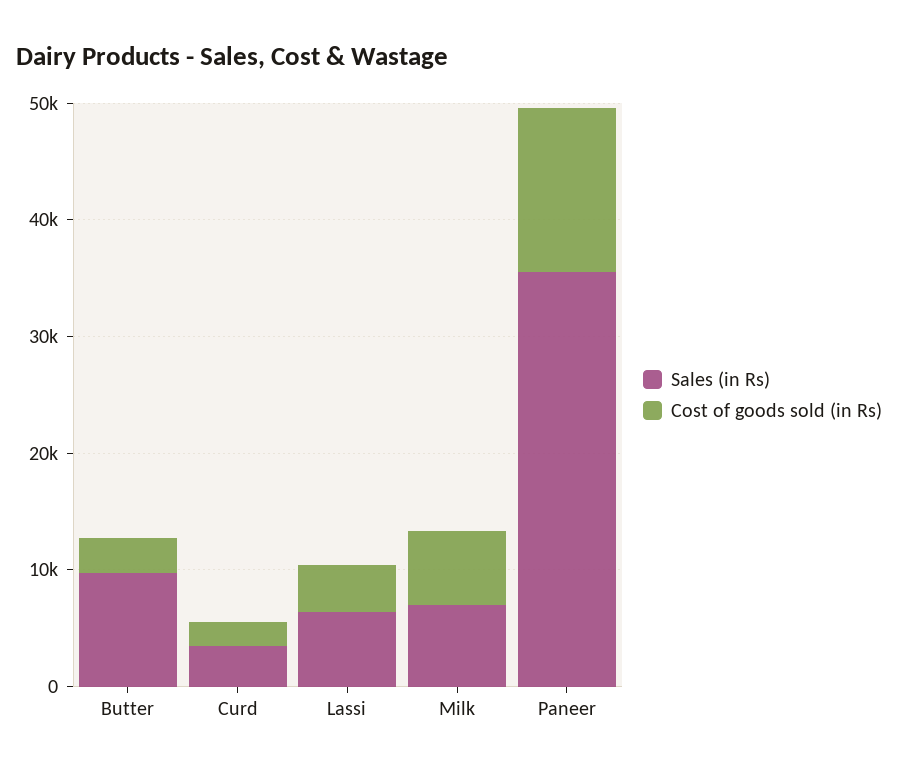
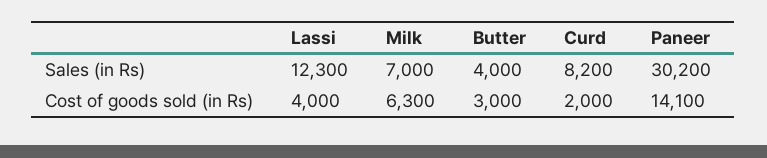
  {
    "Sales (in Rs)": {
-     "Butter": 10000,
+     "Butter": 4000,
-     "Curd": 4000,
+     "Curd": 8200,
-     "Lassi": 6000,
+     "Lassi": 12300,
      "Milk": 7000,
-     "Paneer": 36000
+     "Paneer": 30200
    },
    "Cost of goods sold (in Rs)": {
      "Butter": 3000,
      "Curd": 2000,
      "Lassi": 4000,
      "Milk": 6300,
      "Paneer": 14100
    }
  }

